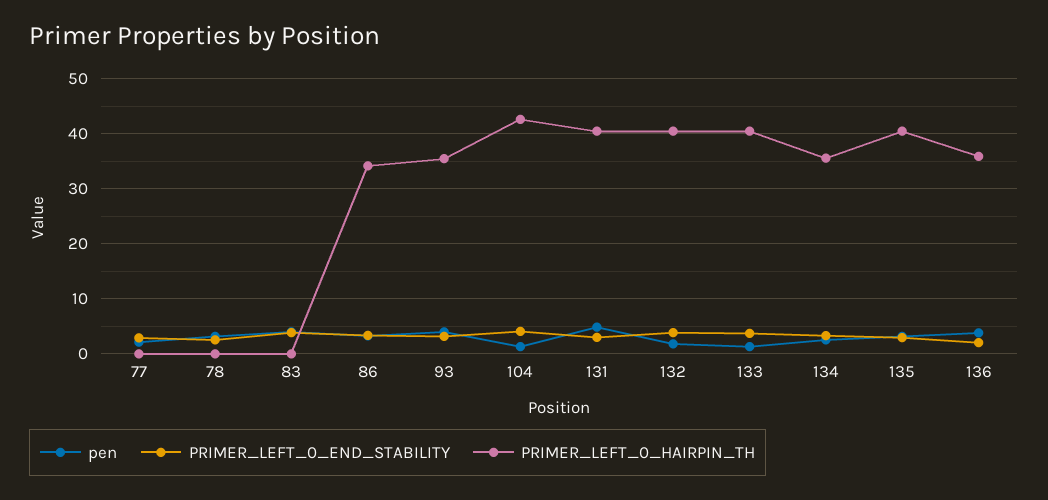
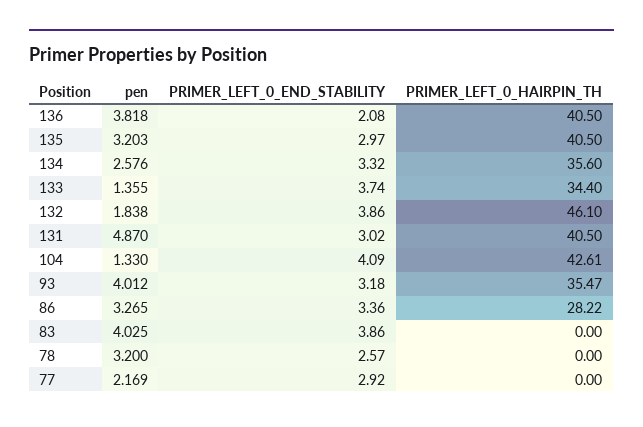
  {
    "pen": {
      "77": 2.169,
      "78": 3.2,
      "83": 4.025,
      "86": 3.265,
      "93": 4.012,
      "104": 1.33,
      "131": 4.87,
      "132": 1.838,
      "133": 1.355,
      "134": 2.576,
      "135": 3.203,
      "136": 3.818
    },
    "PRIMER_LEFT_0_END_STABILITY": {
      "77": 2.92,
      "78": 2.57,
      "83": 3.86,
      "86": 3.36,
      "93": 3.18,
      "104": 4.09,
      "131": 3.02,
      "132": 3.86,
      "133": 3.74,
      "134": 3.32,
      "135": 2.97,
      "136": 2.08
    },
    "PRIMER_LEFT_0_HAIRPIN_TH": {
      "77": 0,
      "78": 0,
      "83": 0,
-     "86": 34,
+     "86": 28.22,
      "93": 35.47,
      "104": 42.61,
      "131": 40.5,
-     "132": 40,
+     "132": 46.1,
-     "133": 40,
+     "133": 34.4,
      "134": 35.6,
      "135": 40.5,
-     "136": 36
+     "136": 40.5
    }
  }

